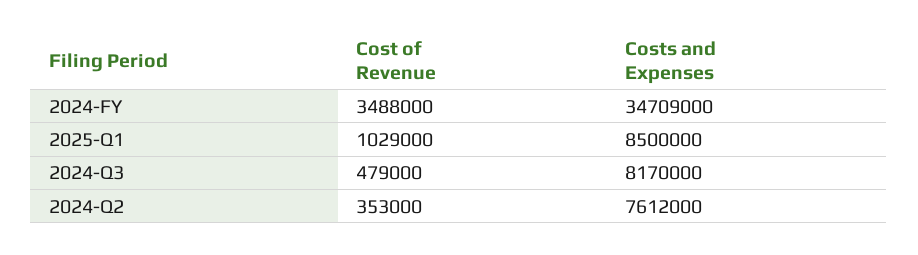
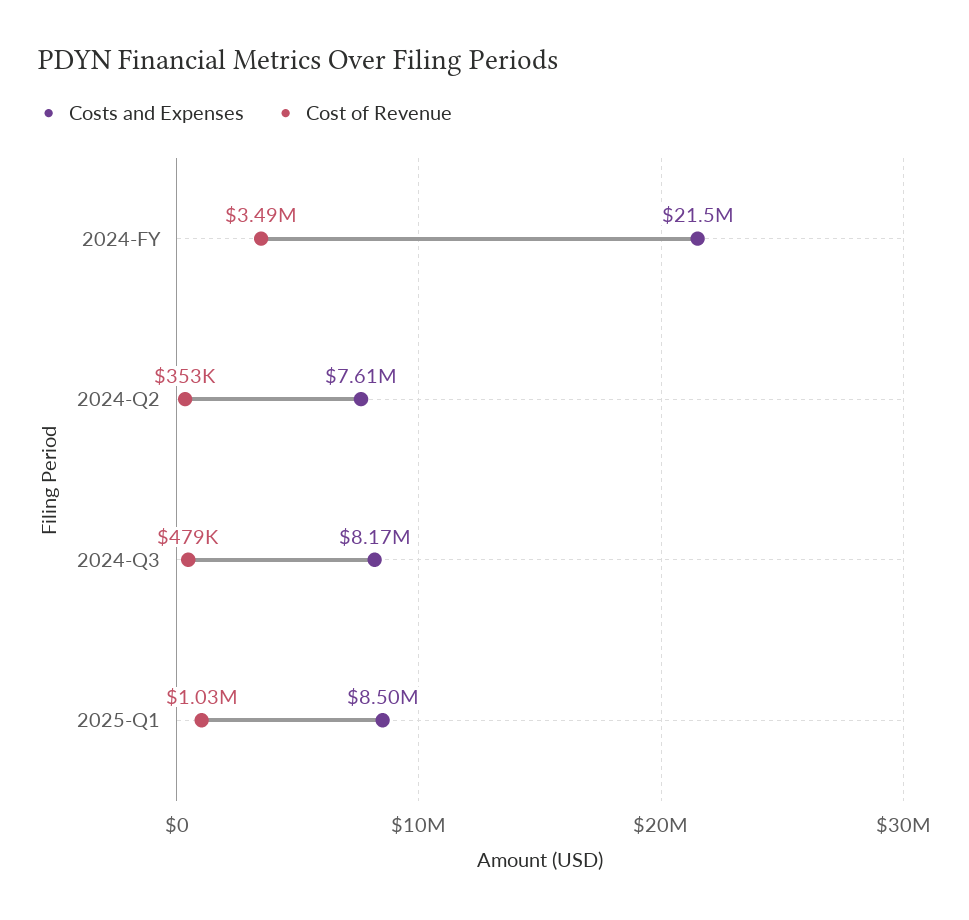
  {
    "Cost of Revenue": {
      "2024-FY": 3488000,
      "2025-Q1": 1029000,
      "2024-Q3": 479000,
      "2024-Q2": 353000
    },
    "Costs and Expenses": {
-     "2024-FY": 34709000,
+     "2024-FY": 21500000,
      "2025-Q1": 8500000,
      "2024-Q3": 8170000,
      "2024-Q2": 7612000
    }
  }

